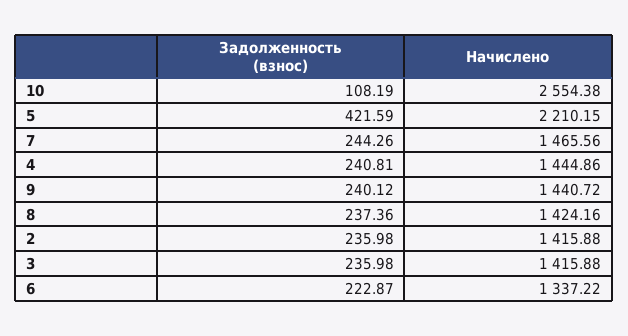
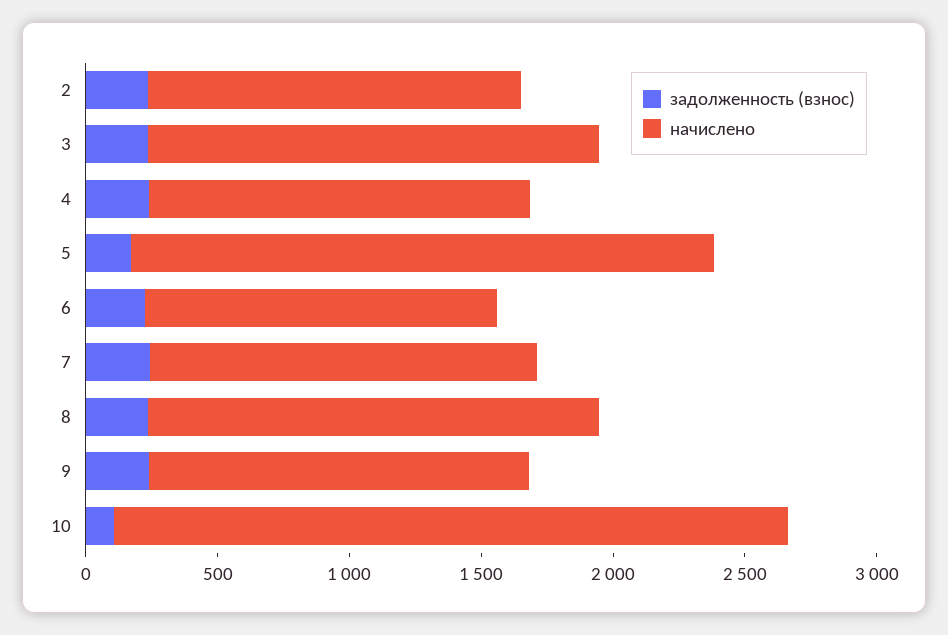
  {
    "Задолженность (взнос)": {
      "10": 108.19,
-     "5": 421.59,
+     "5": 200,
      "7": 244.26,
      "4": 240.81,
      "9": 240.12,
      "8": 237.36,
      "2": 235.98,
      "3": 235.98,
      "6": 222.87
    },
    "Начислено": {
      "10": 2554.38,
      "5": 2210.15,
      "7": 1465.56,
      "4": 1444.86,
      "9": 1440.72,
-     "8": 1424.16,
+     "8": 1700,
      "2": 1415.88,
-     "3": 1415.88,
+     "3": 1700,
      "6": 1337.22
    }
  }

